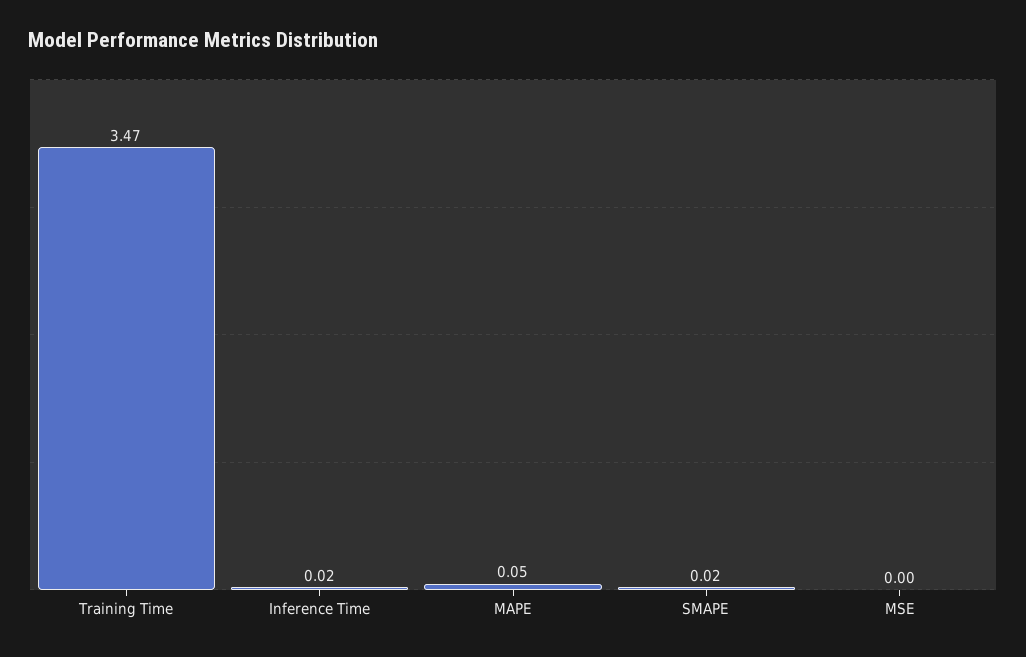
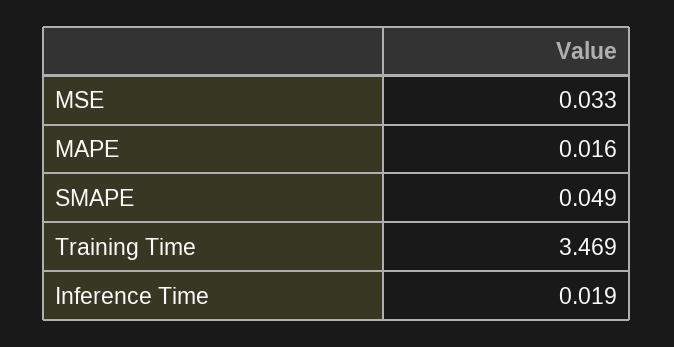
  {
    "Training Time": 3.469,
    "Inference Time": 0.019,
-   "MAPE": 0.05,
+   "MAPE": 0.016,
-   "SMAPE": 0.02,
+   "SMAPE": 0.049,
-   "MSE": 0
+   "MSE": 0.033
  }

